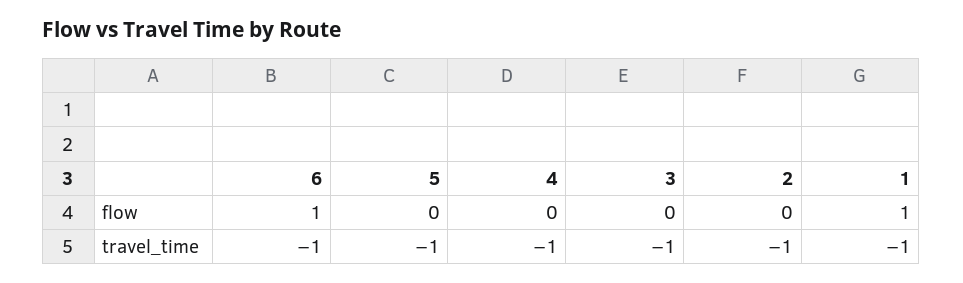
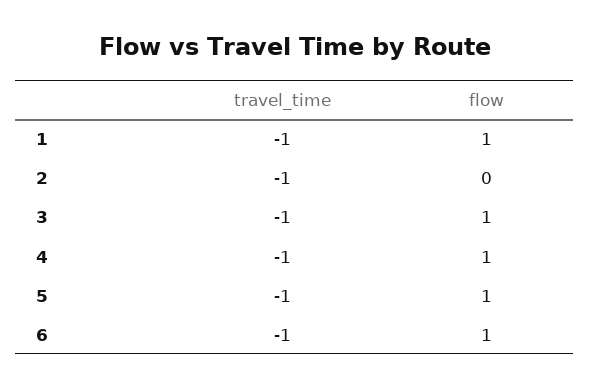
  {
    "6": {
      "flow": 1,
      "travel_time": -1
    },
    "5": {
-     "flow": 0,
+     "flow": 1,
      "travel_time": -1
    },
    "4": {
-     "flow": 0,
+     "flow": 1,
      "travel_time": -1
    },
    "3": {
-     "flow": 0,
+     "flow": 1,
      "travel_time": -1
    },
    "2": {
      "flow": 0,
      "travel_time": -1
    },
    "1": {
      "flow": 1,
      "travel_time": -1
    }
  }

